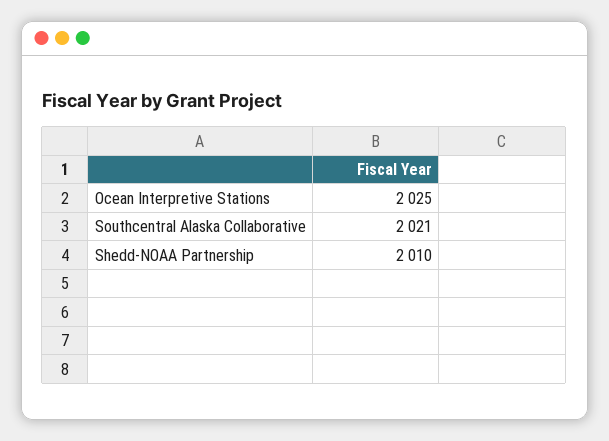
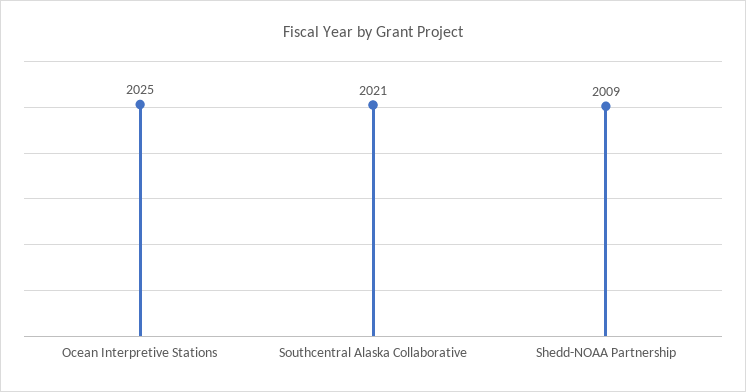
  {
    "Ocean Interpretive Stations": 2025,
    "Southcentral Alaska Collaborative": 2021,
-   "Shedd-NOAA Partnership": 2010
+   "Shedd-NOAA Partnership": 2009
  }

